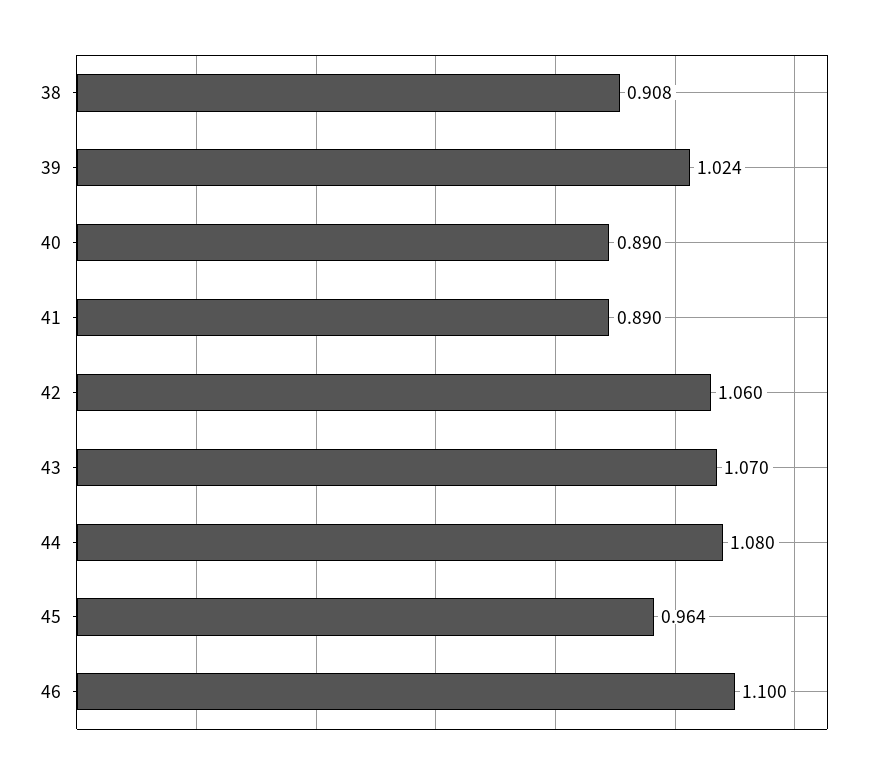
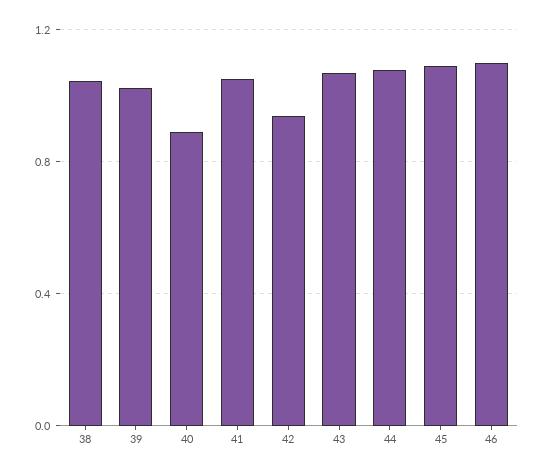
  {
-   "38": 0.908,
+   "38": 1.05,
    "39": 1.024,
    "40": 0.89,
-   "41": 0.89,
+   "41": 1.05,
-   "42": 1.06,
+   "42": 0.95,
    "43": 1.07,
    "44": 1.08,
-   "45": 0.964,
+   "45": 1.1,
    "46": 1.1
  }

